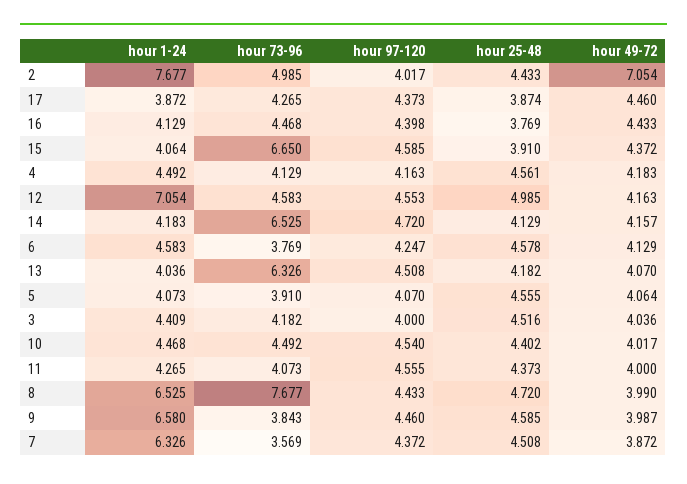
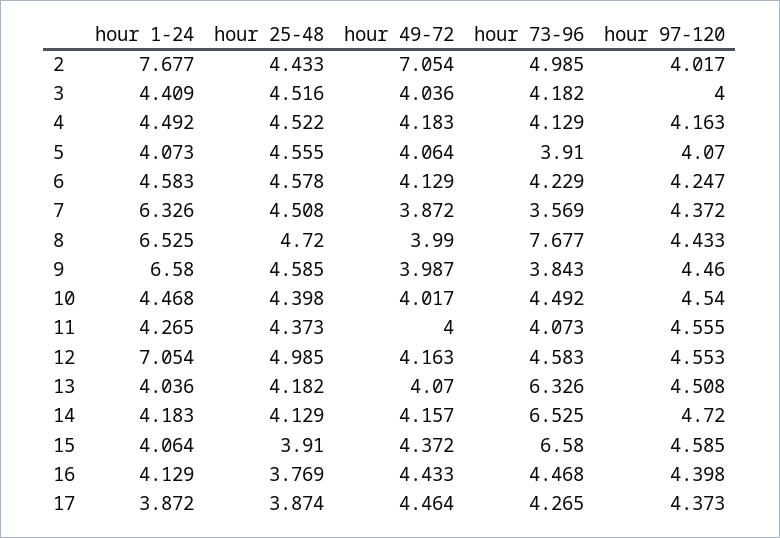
  {
    "hour 1-24": {
      "2": 7.677,
      "17": 3.872,
      "16": 4.129,
      "15": 4.064,
      "4": 4.492,
      "12": 7.054,
      "14": 4.183,
      "6": 4.583,
      "13": 4.036,
      "5": 4.073,
      "3": 4.409,
      "10": 4.468,
      "11": 4.265,
      "8": 6.525,
      "9": 6.58,
      "7": 6.326
    },
    "hour 73-96": {
      "2": 4.985,
      "17": 4.265,
      "16": 4.468,
-     "15": 6.65,
+     "15": 6.58,
      "4": 4.129,
      "12": 4.583,
      "14": 6.525,
-     "6": 3.769,
+     "6": 4.229,
      "13": 6.326,
      "5": 3.91,
      "3": 4.182,
      "10": 4.492,
      "11": 4.073,
      "8": 7.677,
      "9": 3.843,
      "7": 3.569
    },
    "hour 97-120": {
      "2": 4.017,
      "17": 4.373,
      "16": 4.398,
      "15": 4.585,
      "4": 4.163,
      "12": 4.553,
      "14": 4.72,
      "6": 4.247,
      "13": 4.508,
      "5": 4.07,
      "3": 4,
      "10": 4.54,
      "11": 4.555,
      "8": 4.433,
      "9": 4.46,
      "7": 4.372
    },
    "hour 25-48": {
      "2": 4.433,
      "17": 3.874,
      "16": 3.769,
      "15": 3.91,
-     "4": 4.561,
+     "4": 4.522,
      "12": 4.985,
      "14": 4.129,
      "6": 4.578,
      "13": 4.182,
      "5": 4.555,
      "3": 4.516,
-     "10": 4.402,
+     "10": 4.398,
      "11": 4.373,
      "8": 4.72,
      "9": 4.585,
      "7": 4.508
    },
    "hour 49-72": {
      "2": 7.054,
-     "17": 4.46,
+     "17": 4.464,
      "16": 4.433,
      "15": 4.372,
      "4": 4.183,
      "12": 4.163,
      "14": 4.157,
      "6": 4.129,
      "13": 4.07,
      "5": 4.064,
      "3": 4.036,
      "10": 4.017,
      "11": 4,
      "8": 3.99,
      "9": 3.987,
      "7": 3.872
    }
  }

